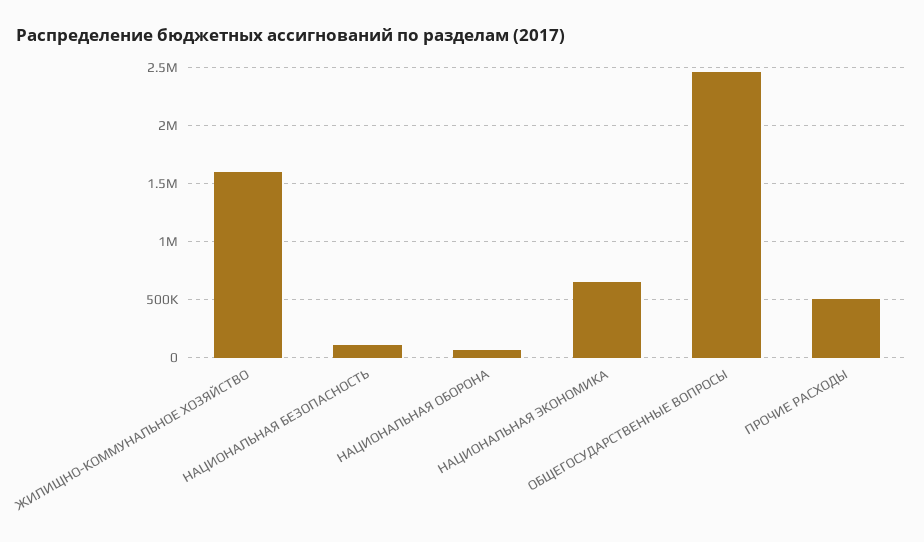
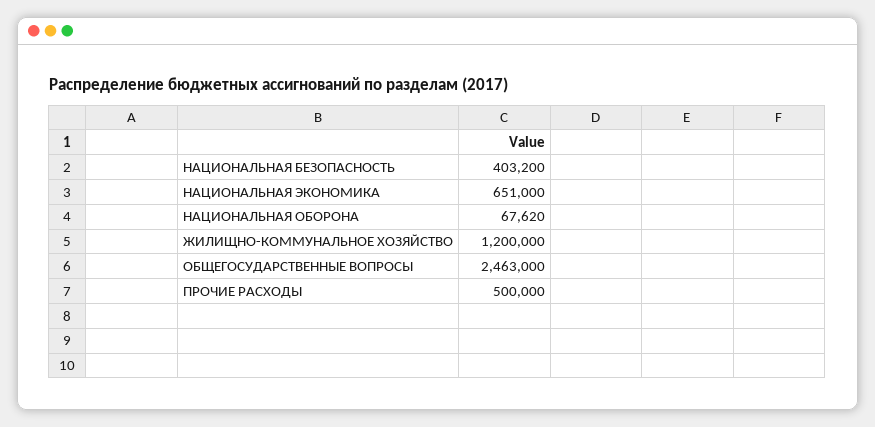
  {
-   "ЖИЛИЩНО-КОММУНАЛЬНОЕ ХОЗЯЙСТВО": 1600000,
+   "ЖИЛИЩНО-КОММУНАЛЬНОЕ ХОЗЯЙСТВО": 1200000,
-   "НАЦИОНАЛЬНАЯ БЕЗОПАСНОСТЬ": 100000,
+   "НАЦИОНАЛЬНАЯ БЕЗОПАСНОСТЬ": 403200,
    "НАЦИОНАЛЬНАЯ ОБОРОНА": 67620,
    "НАЦИОНАЛЬНАЯ ЭКОНОМИКА": 651000,
    "ОБЩЕГОСУДАРСТВЕННЫЕ ВОПРОСЫ": 2463000,
    "ПРОЧИЕ РАСХОДЫ": 500000
  }

